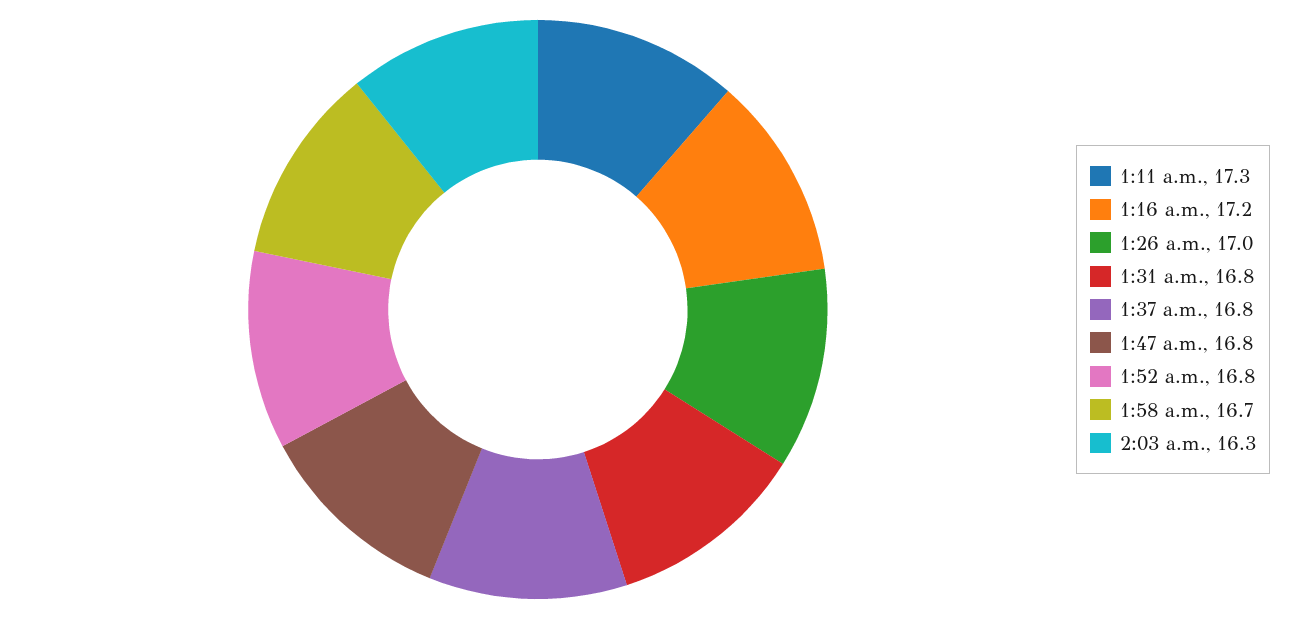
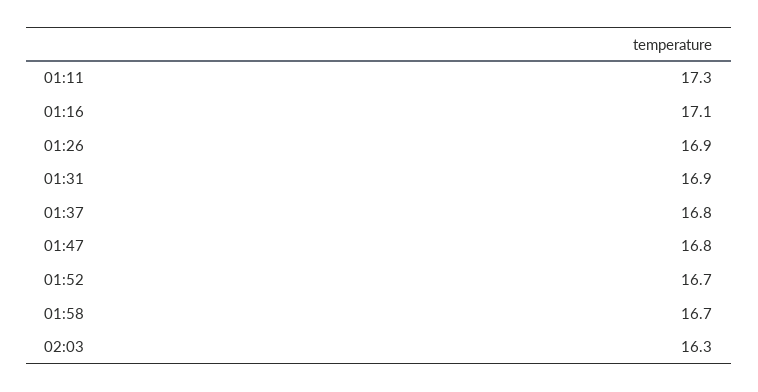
  {
    "1:11 a.m.": 17.3,
-   "1:16 a.m.": 17.2,
+   "1:16 a.m.": 17.1,
-   "1:26 a.m.": 17,
+   "1:26 a.m.": 16.9,
-   "1:31 a.m.": 16.8,
+   "1:31 a.m.": 16.9,
    "1:37 a.m.": 16.8,
    "1:47 a.m.": 16.8,
-   "1:52 a.m.": 16.8,
+   "1:52 a.m.": 16.7,
    "1:58 a.m.": 16.7,
    "2:03 a.m.": 16.3
  }

